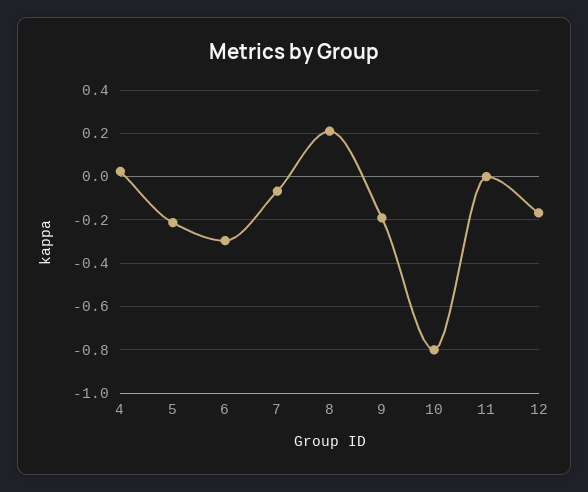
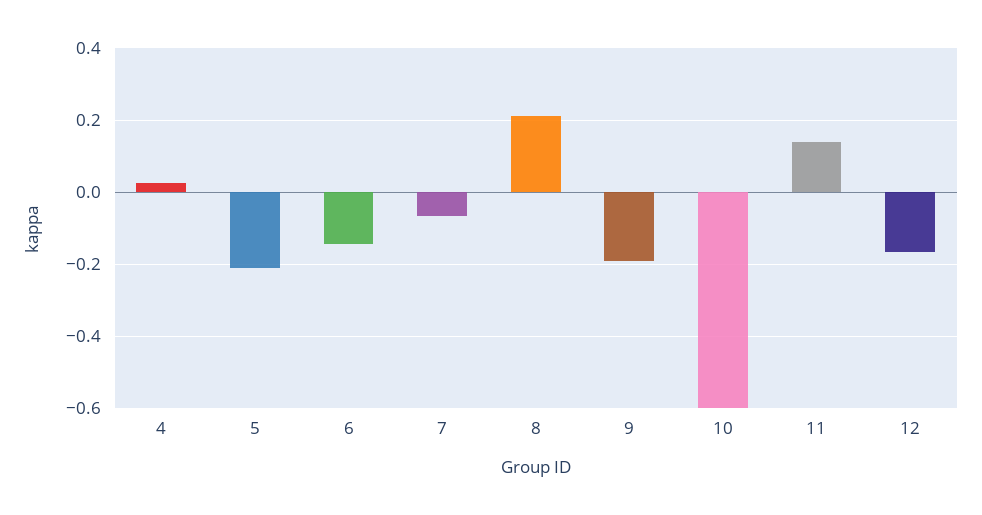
  {
    "4": 0.02,
    "5": -0.22,
-   "6": -0.3,
+   "6": -0.14,
    "7": -0.06,
    "8": 0.22,
    "9": -0.2,
-   "10": -0.8,
+   "10": -0.6,
-   "11": 0,
+   "11": 0.14,
    "12": -0.16
  }

